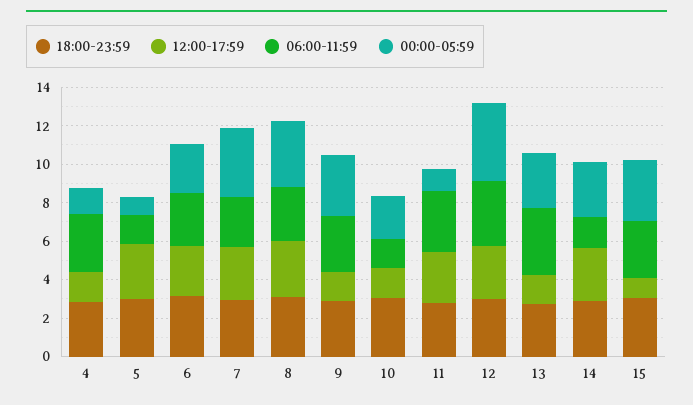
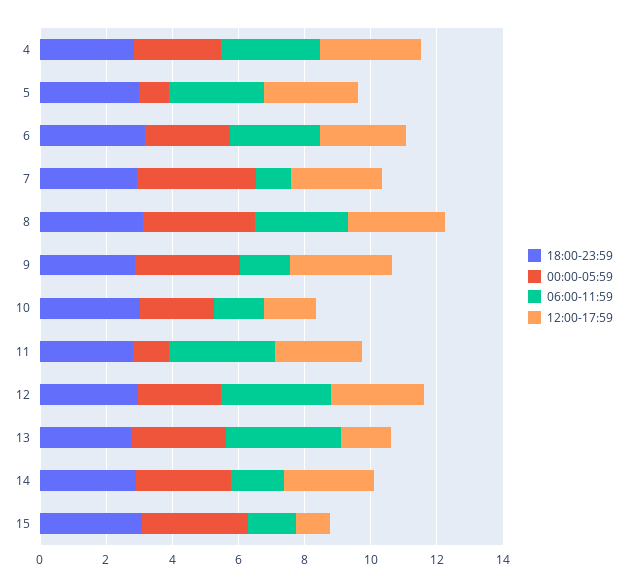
  {
    "18:00-23:59": {
      "4": 3,
      "5": 3,
      "6": 3,
      "7": 3,
      "8": 3,
      "9": 3,
      "10": 3,
      "11": 3,
      "12": 3,
      "13": 2.5,
      "14": 3,
      "15": 3
    },
    "12:00-17:59": {
-     "4": 1.5,
+     "4": 3,
      "5": 3,
      "6": 2.5,
      "7": 3,
      "8": 3,
-     "9": 1.5,
+     "9": 3,
      "10": 1.5,
      "11": 2.5,
      "12": 3,
      "13": 1.5,
      "14": 2.5,
      "15": 1
    },
    "06:00-11:59": {
      "4": 3,
-     "5": 1.5,
+     "5": 3,
      "6": 2.5,
-     "7": 2.5,
+     "7": 1,
      "8": 3,
-     "9": 3,
+     "9": 1.5,
      "10": 1.5,
      "11": 3,
      "12": 3.5,
      "13": 3.5,
      "14": 1.5,
-     "15": 3
+     "15": 1.5
    },
    "00:00-05:59": {
-     "4": 1.5,
+     "4": 2.5,
      "5": 1,
      "6": 2.5,
      "7": 3.5,
      "8": 3.5,
      "9": 3,
      "10": 2,
      "11": 1,
-     "12": 4,
+     "12": 2.5,
      "13": 3,
      "14": 3,
      "15": 3
    }
  }

